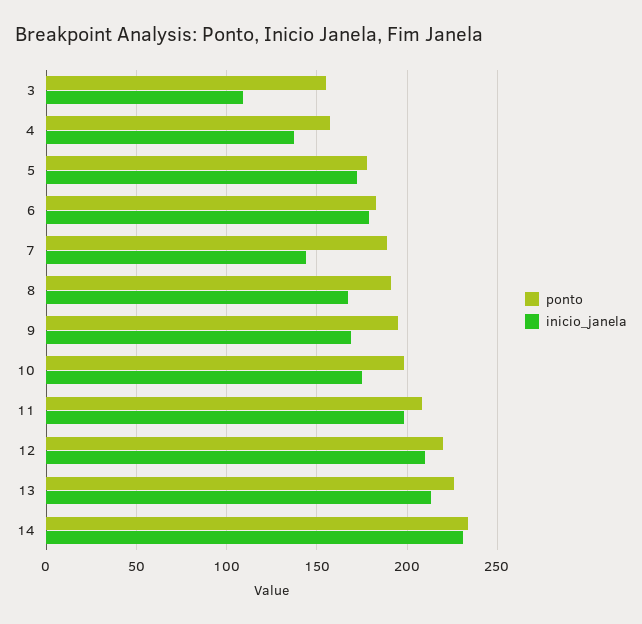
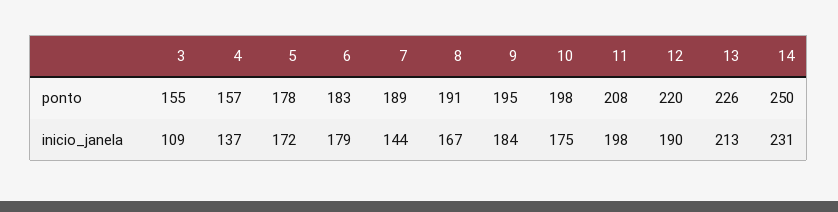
  {
    "ponto": {
      "3": 155,
      "4": 157,
      "5": 178,
      "6": 183,
      "7": 189,
      "8": 191,
      "9": 195,
      "10": 198,
      "11": 208,
      "12": 220,
      "13": 226,
-     "14": 235
+     "14": 250
    },
    "inicio_janela": {
      "3": 109,
      "4": 137,
      "5": 172,
      "6": 179,
      "7": 144,
      "8": 167,
-     "9": 170,
+     "9": 184,
      "10": 175,
      "11": 198,
-     "12": 210,
+     "12": 190,
      "13": 213,
      "14": 231
    }
  }

